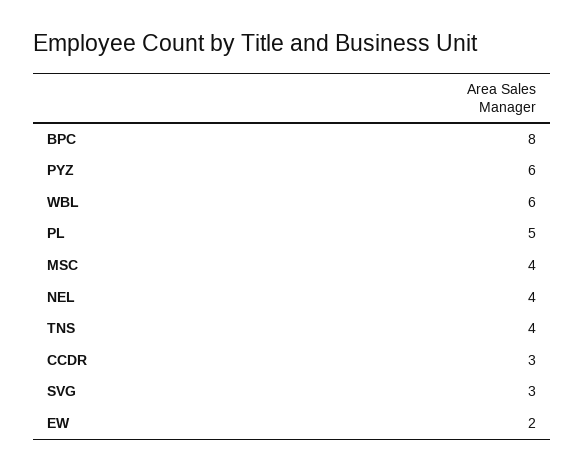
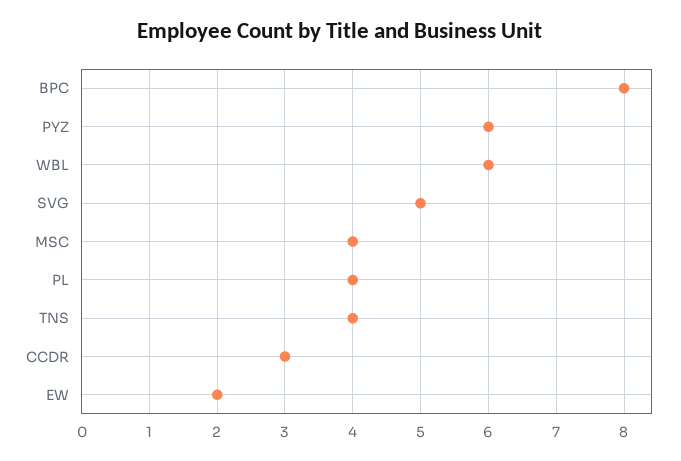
  {
    "BPC": 8,
    "PYZ": 6,
    "WBL": 6,
-   "PL": 5,
+   "PL": 4,
    "MSC": 4,
-   "NEL": 4,
    "TNS": 4,
    "CCDR": 3,
-   "SVG": 3,
+   "SVG": 5,
    "EW": 2
  }

